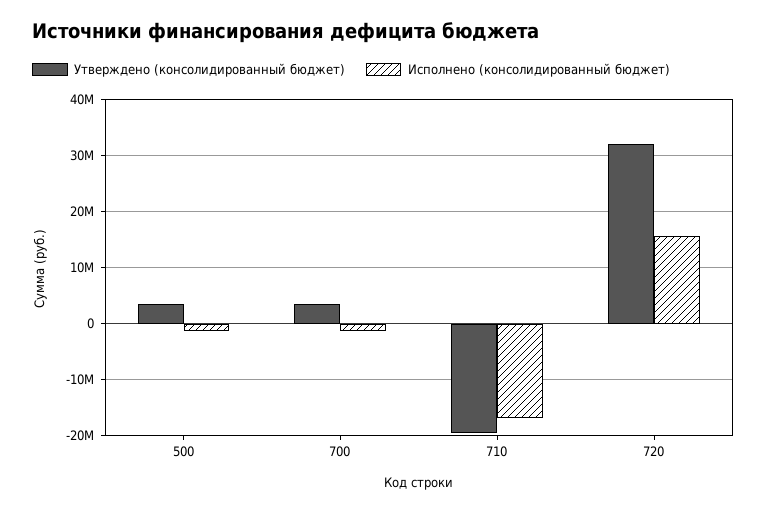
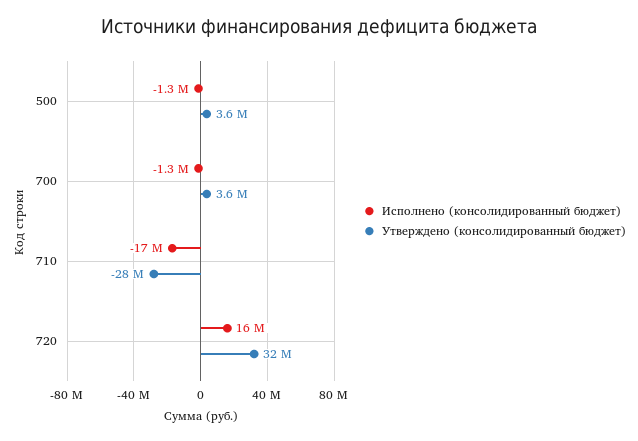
  {
    "Утверждено (консолидированный бюджет)": {
      "500": 3600000,
      "700": 3600000,
-     "710": -20000000,
+     "710": -28000000,
      "720": 32000000
    },
    "Исполнено (консолидированный бюджет)": {
      "500": -1300000,
      "700": -1300000,
      "710": -17000000,
      "720": 16000000
    }
  }

